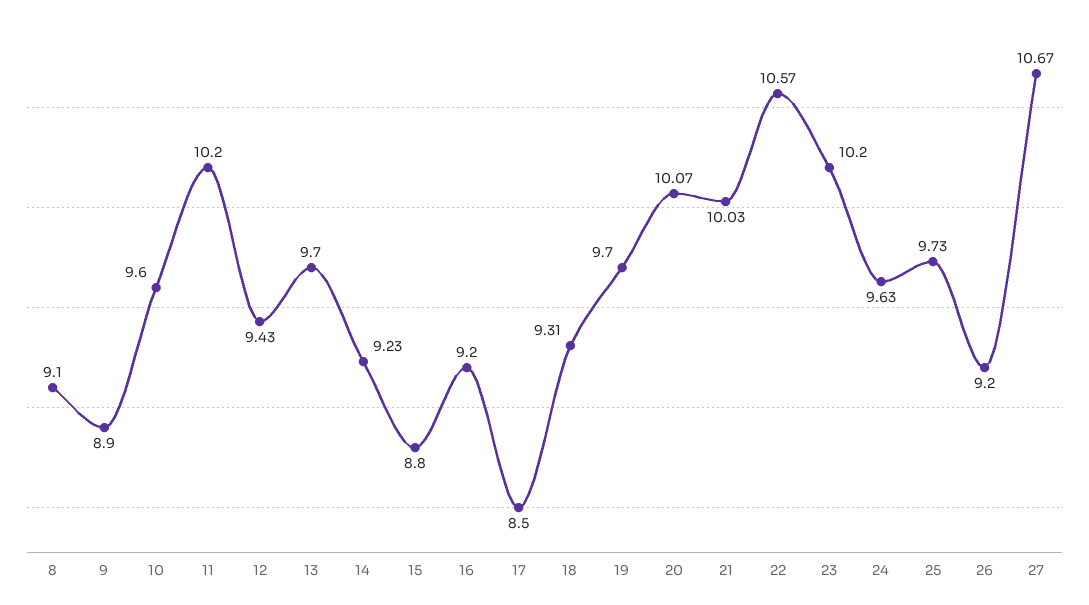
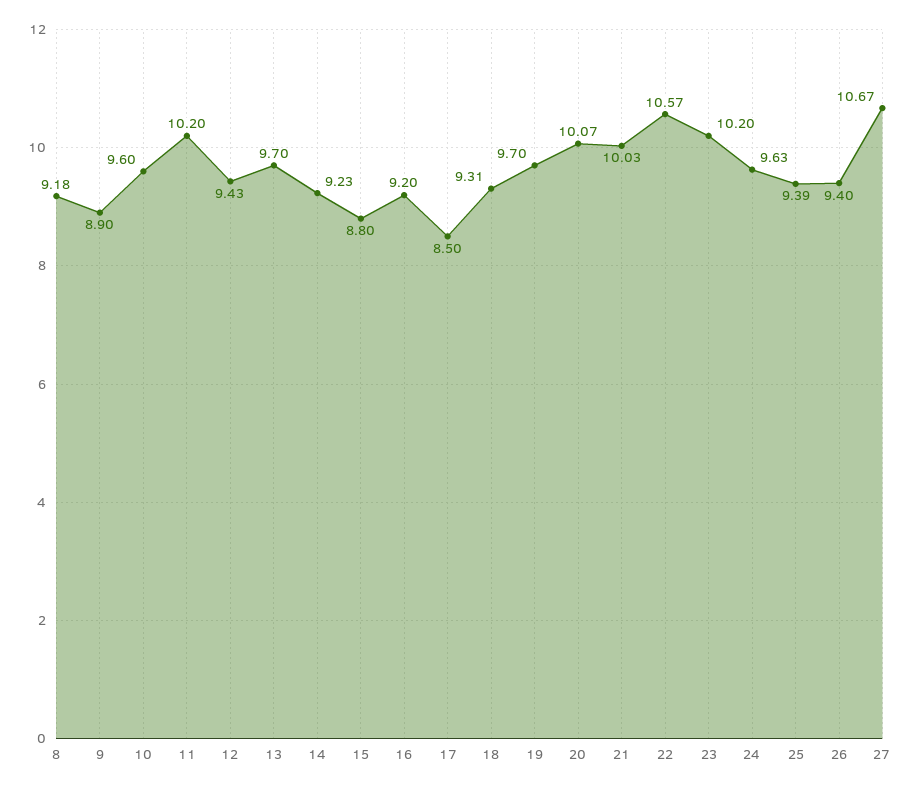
  {
-   "8": 9.1,
+   "8": 9.18,
    "9": 8.9,
    "10": 9.6,
    "11": 10.2,
    "12": 9.43,
    "13": 9.7,
    "14": 9.23,
    "15": 8.8,
    "16": 9.2,
    "17": 8.5,
    "18": 9.31,
    "19": 9.7,
    "20": 10.07,
    "21": 10.03,
    "22": 10.57,
    "23": 10.2,
    "24": 9.63,
-   "25": 9.73,
+   "25": 9.39,
-   "26": 9.2,
+   "26": 9.4,
    "27": 10.67
  }

